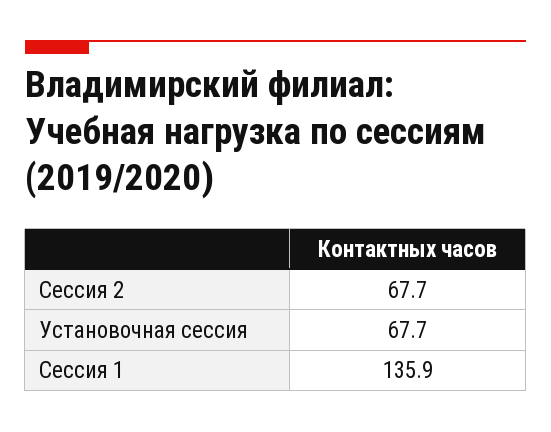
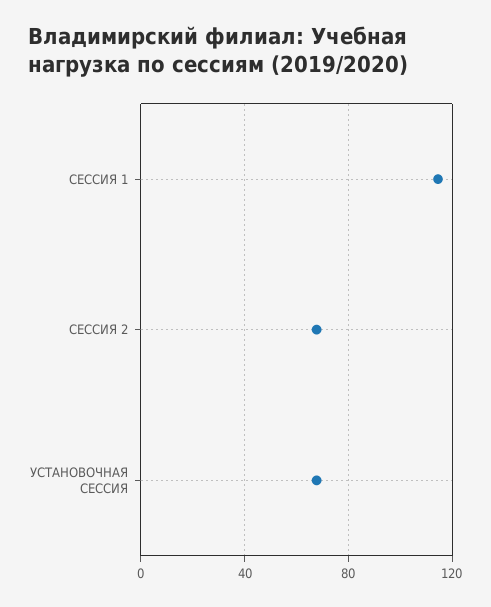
  {
    "Сессия 2": 67.7,
    "Установочная сессия": 67.7,
-   "Сессия 1": 135.9
+   "Сессия 1": 115
  }

